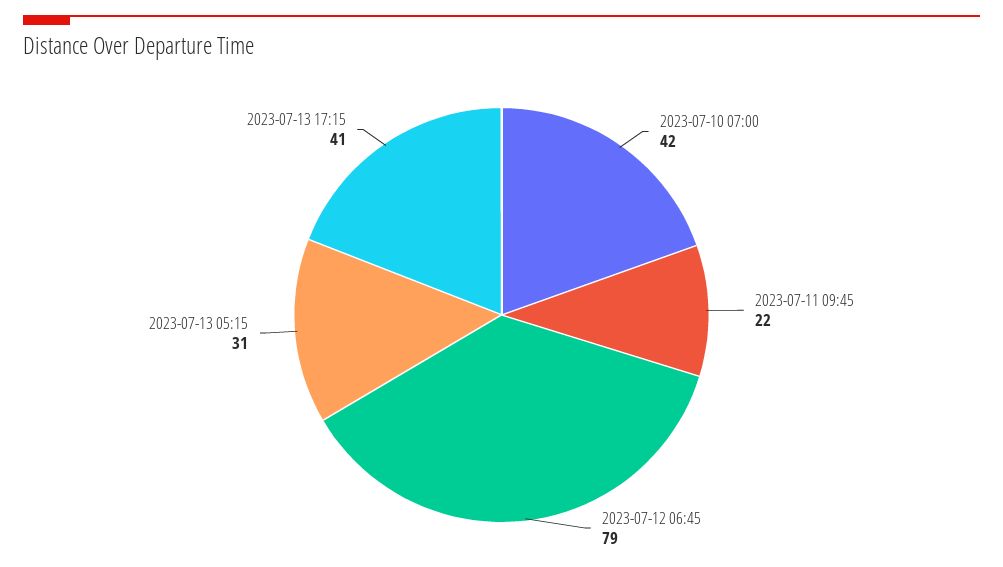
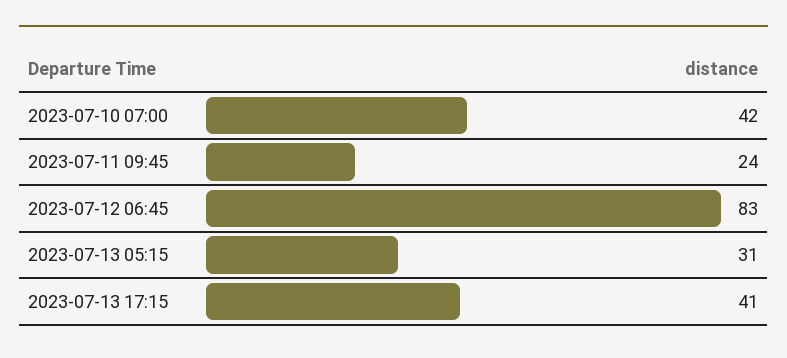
  {
    "2023-07-10 07:00": 42,
-   "2023-07-11 09:45": 22,
+   "2023-07-11 09:45": 24,
-   "2023-07-12 06:45": 79,
+   "2023-07-12 06:45": 83,
    "2023-07-13 05:15": 31,
    "2023-07-13 17:15": 41
  }

